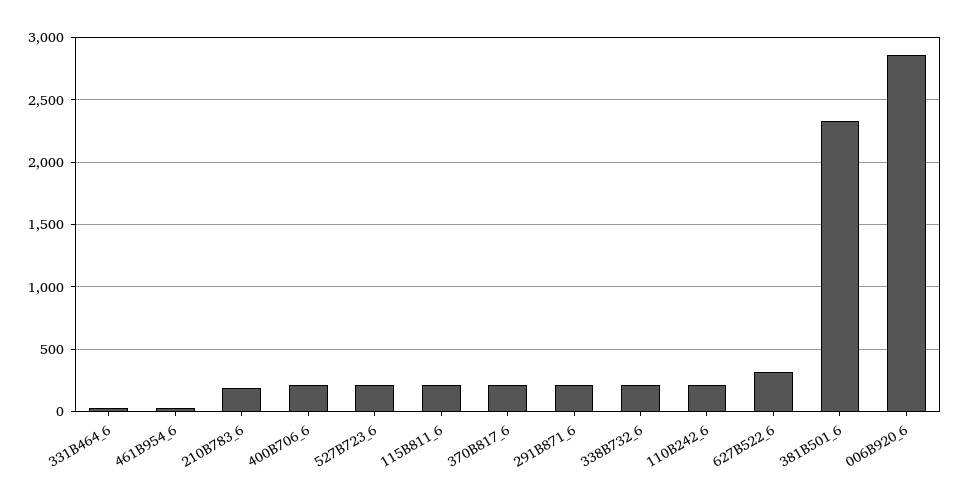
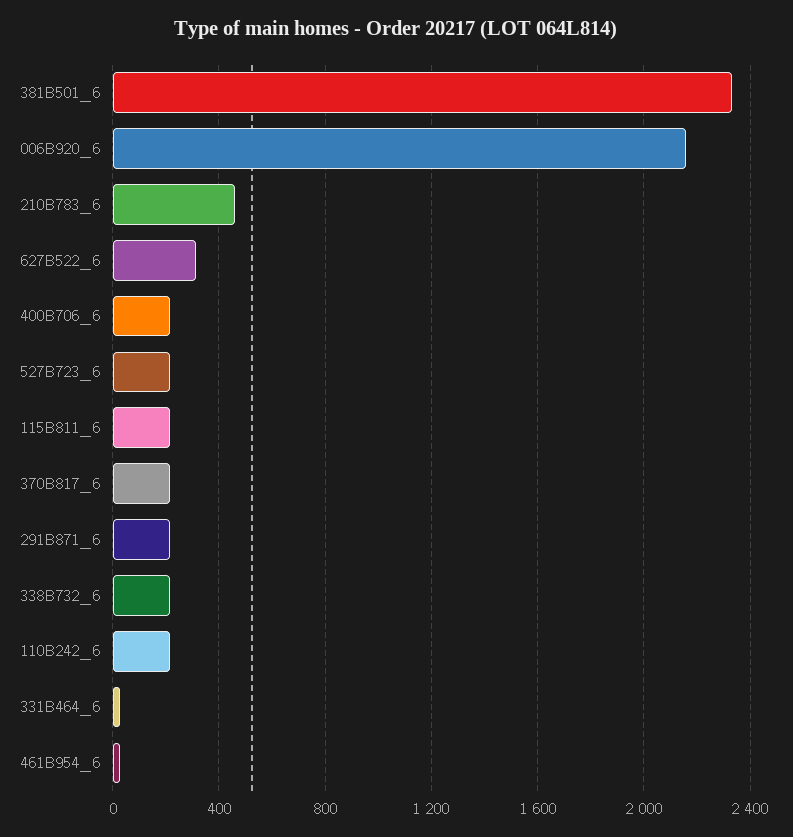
  {
    "331B464_6": 50,
    "461B954_6": 50,
-   "210B783_6": 200,
+   "210B783_6": 450,
    "400B706_6": 200,
    "527B723_6": 200,
    "115B811_6": 200,
    "370B817_6": 200,
    "291B871_6": 200,
    "338B732_6": 200,
    "110B242_6": 200,
    "627B522_6": 300,
    "381B501_6": 2350,
-   "006B920_6": 2850
+   "006B920_6": 2150
  }

